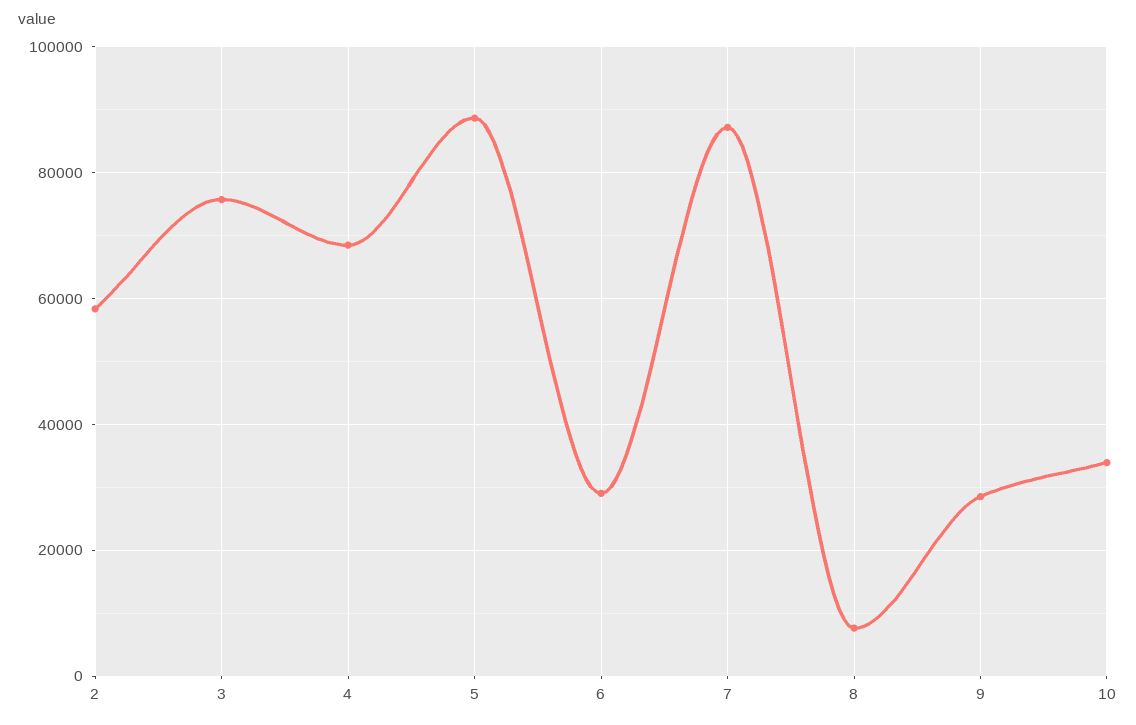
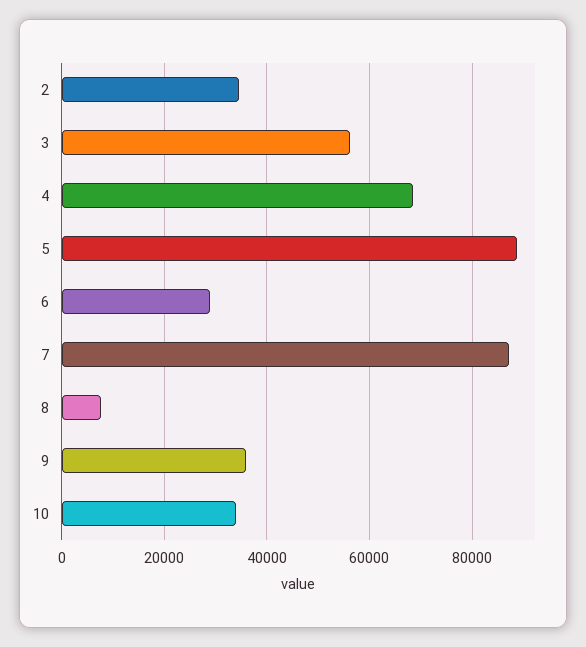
  {
-   "2": 58000,
+   "2": 34000,
-   "3": 76000,
+   "3": 56000,
    "4": 68000,
    "5": 88000,
    "6": 30000,
    "7": 88000,
    "8": 8000,
-   "9": 28000,
+   "9": 36000,
    "10": 34000
  }

